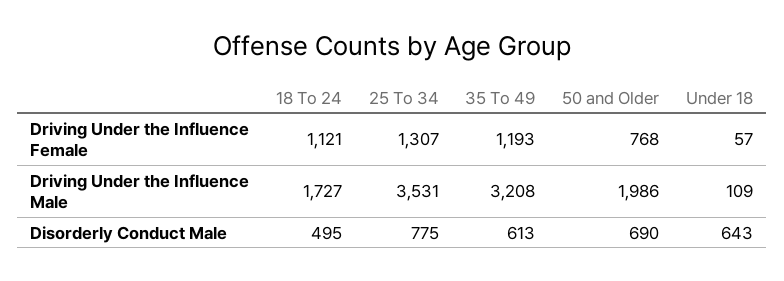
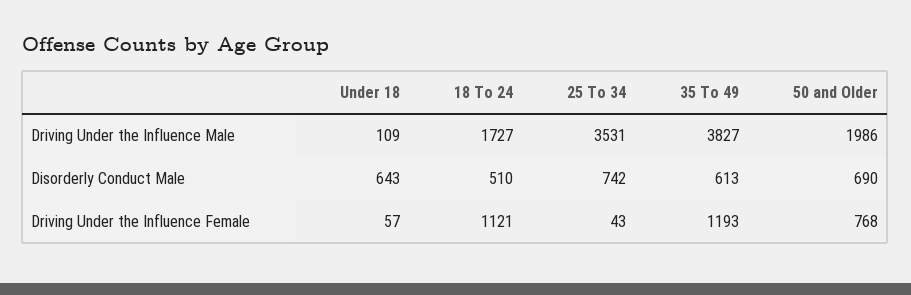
  {
    "18 To 24": {
      "Driving Under the Influence Female": 1121,
      "Driving Under the Influence Male": 1727,
-     "Disorderly Conduct Male": 495
+     "Disorderly Conduct Male": 510
    },
    "25 To 34": {
-     "Driving Under the Influence Female": 1307,
+     "Driving Under the Influence Female": 43,
      "Driving Under the Influence Male": 3531,
-     "Disorderly Conduct Male": 775
+     "Disorderly Conduct Male": 742
    },
    "35 To 49": {
      "Driving Under the Influence Female": 1193,
-     "Driving Under the Influence Male": 3208,
+     "Driving Under the Influence Male": 3827,
      "Disorderly Conduct Male": 613
    },
    "50 and Older": {
      "Driving Under the Influence Female": 768,
      "Driving Under the Influence Male": 1986,
      "Disorderly Conduct Male": 690
    },
    "Under 18": {
      "Driving Under the Influence Female": 57,
      "Driving Under the Influence Male": 109,
      "Disorderly Conduct Male": 643
    }
  }

